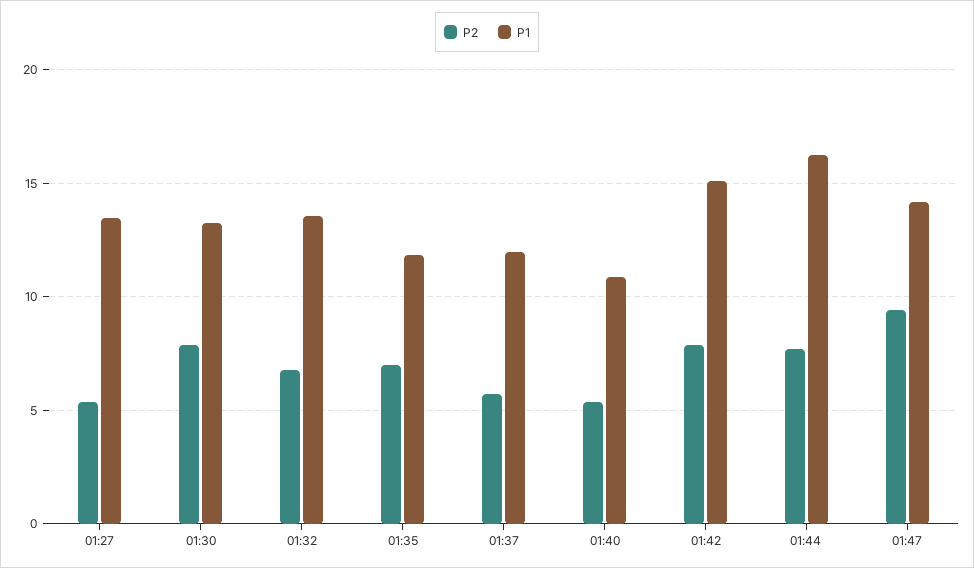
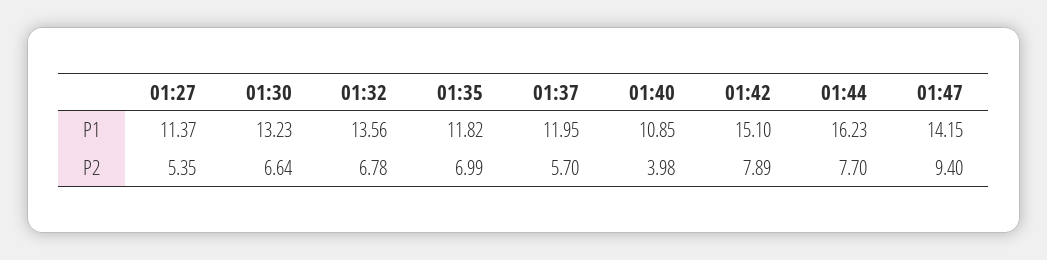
  {
    "P2": {
      "01:27": 5.35,
-     "01:30": 8,
+     "01:30": 6.64,
      "01:32": 6.78,
      "01:35": 6.99,
      "01:37": 5.7,
-     "01:40": 5.5,
+     "01:40": 3.98,
      "01:42": 7.89,
      "01:44": 7.7,
      "01:47": 9.4
    },
    "P1": {
-     "01:27": 13.5,
+     "01:27": 11.37,
      "01:30": 13.23,
      "01:32": 13.56,
      "01:35": 11.82,
      "01:37": 11.95,
      "01:40": 10.85,
      "01:42": 15.1,
      "01:44": 16.23,
      "01:47": 14.15
    }
  }

